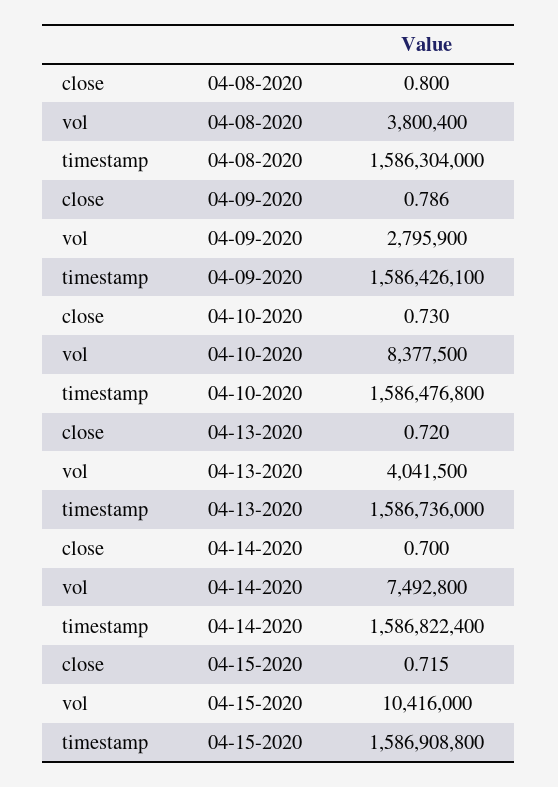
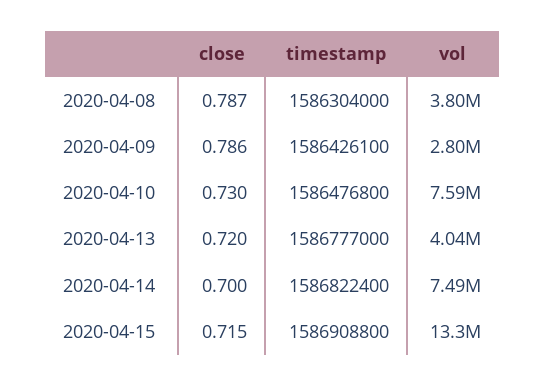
  {
    "close": {
-     "04-08-2020": 0.8,
+     "04-08-2020": 0.787,
      "04-09-2020": 0.786,
      "04-10-2020": 0.73,
      "04-13-2020": 0.72,
      "04-14-2020": 0.7,
      "04-15-2020": 0.715
    },
    "vol": {
      "04-08-2020": 3800400,
      "04-09-2020": 2795900,
-     "04-10-2020": 8377500,
+     "04-10-2020": 7590000,
      "04-13-2020": 4041500,
      "04-14-2020": 7492800,
-     "04-15-2020": 10416000
+     "04-15-2020": 13300000
    },
    "timestamp": {
      "04-08-2020": 1586304000,
      "04-09-2020": 1586426100,
      "04-10-2020": 1586476800,
-     "04-13-2020": 1586736000,
+     "04-13-2020": 1586777000,
      "04-14-2020": 1586822400,
      "04-15-2020": 1586908800
    }
  }

